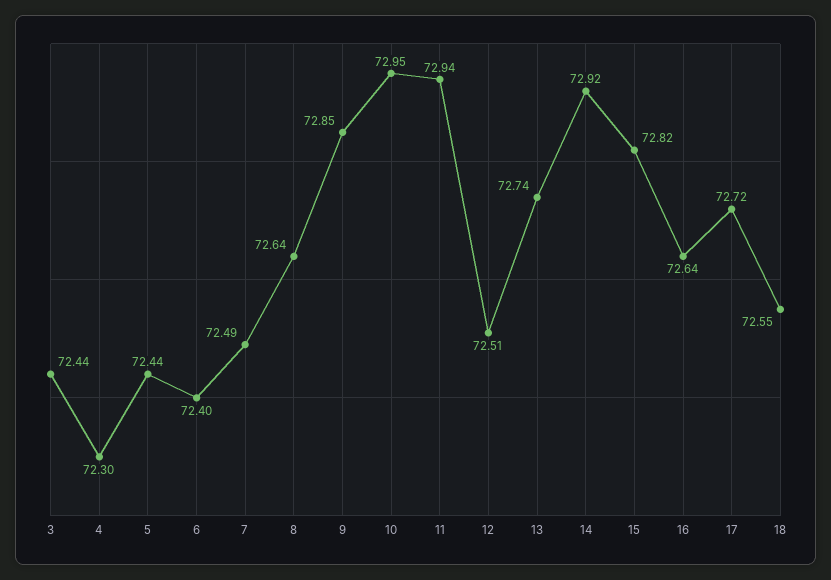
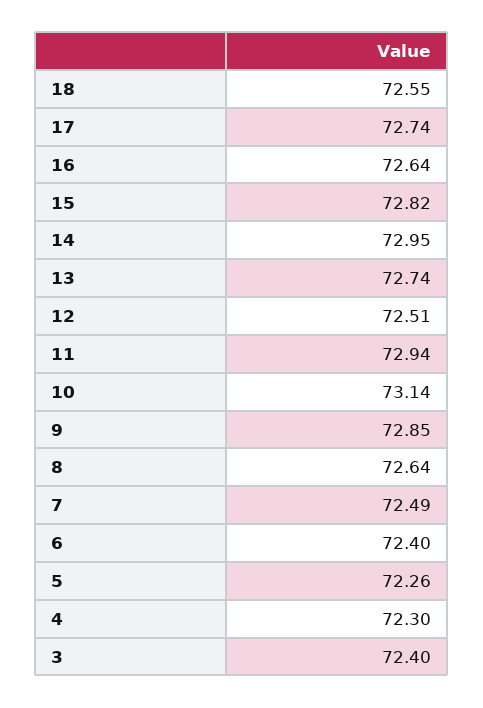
  {
-   "3": 72.44,
+   "3": 72.4,
    "4": 72.3,
-   "5": 72.44,
+   "5": 72.26,
    "6": 72.4,
    "7": 72.49,
    "8": 72.64,
    "9": 72.85,
-   "10": 72.95,
+   "10": 73.14,
    "11": 72.94,
    "12": 72.51,
    "13": 72.74,
-   "14": 72.92,
+   "14": 72.95,
    "15": 72.82,
    "16": 72.64,
-   "17": 72.72,
+   "17": 72.74,
    "18": 72.55
  }

